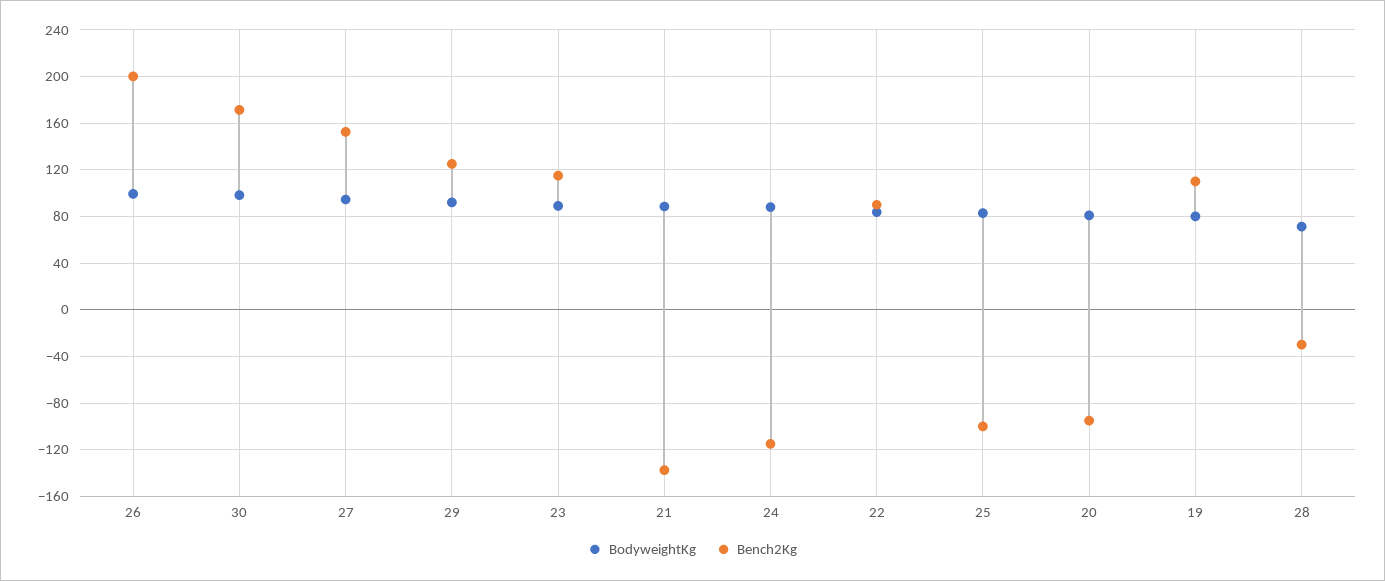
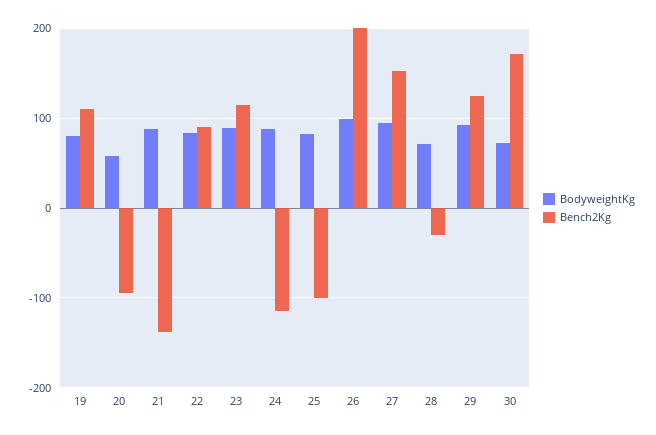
  {
    "BodyweightKg": {
      "26": 100,
-     "30": 100,
+     "30": 70,
      "27": 90,
      "29": 90,
      "23": 90,
      "21": 90,
      "24": 90,
      "22": 80,
      "25": 80,
-     "20": 80,
+     "20": 60,
      "19": 80,
      "28": 70
    },
    "Bench2Kg": {
      "26": 200,
      "30": 170,
      "27": 150,
      "29": 130,
      "23": 120,
      "21": -140,
      "24": -120,
      "22": 90,
      "25": -100,
      "20": -100,
      "19": 110,
      "28": -30
    }
  }

